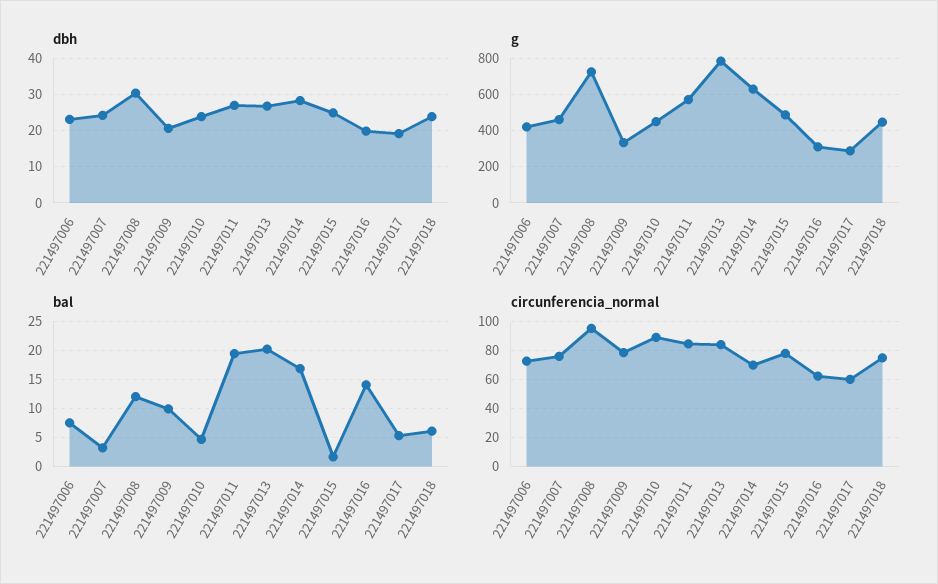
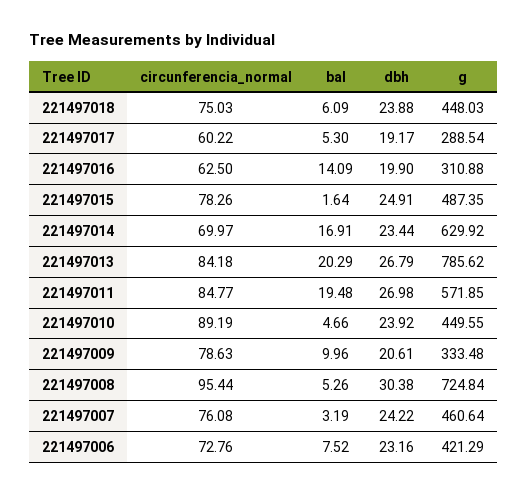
  {
    "dbh": {
      "221497006": 23.16,
      "221497007": 24.22,
      "221497008": 30.38,
      "221497009": 20.61,
      "221497010": 23.92,
      "221497011": 26.98,
      "221497013": 26.79,
-     "221497014": 28,
+     "221497014": 23.44,
      "221497015": 24.91,
      "221497016": 19.9,
      "221497017": 19.17,
      "221497018": 23.88
    },
    "g": {
      "221497006": 421.29,
      "221497007": 460.64,
      "221497008": 724.84,
      "221497009": 333.48,
      "221497010": 449.55,
      "221497011": 571.85,
      "221497013": 785.62,
      "221497014": 629.92,
      "221497015": 487.35,
      "221497016": 310.88,
      "221497017": 288.54,
      "221497018": 448.03
    },
    "bal": {
      "221497006": 7.52,
      "221497007": 3.19,
-     "221497008": 12.5,
+     "221497008": 5.26,
      "221497009": 9.96,
      "221497010": 4.66,
      "221497011": 19.48,
      "221497013": 20.29,
      "221497014": 16.91,
      "221497015": 1.64,
      "221497016": 14.09,
      "221497017": 5.3,
      "221497018": 6.09
    },
    "circunferencia_normal": {
      "221497006": 72.76,
      "221497007": 76.08,
      "221497008": 95.44,
      "221497009": 78.63,
      "221497010": 89.19,
      "221497011": 84.77,
      "221497013": 84.18,
      "221497014": 69.97,
      "221497015": 78.26,
      "221497016": 62.5,
      "221497017": 60.22,
      "221497018": 75.03
    }
  }

